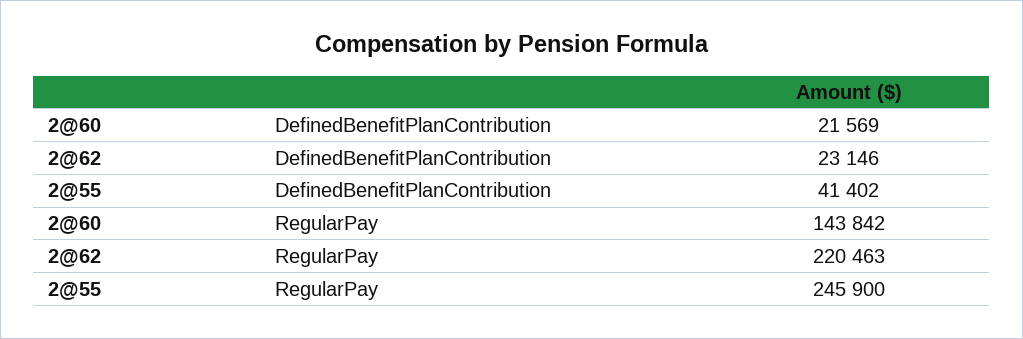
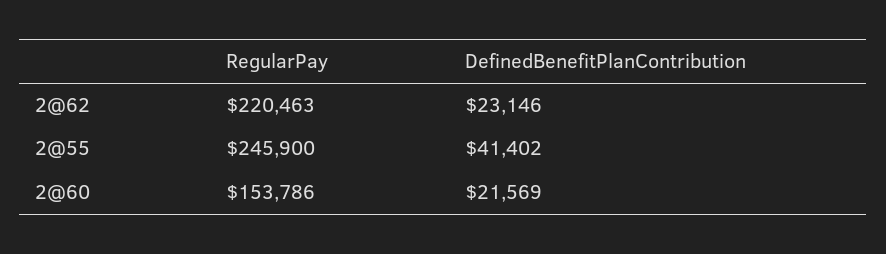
  {
    "2@60": {
      "DefinedBenefitPlanContribution": 21569,
-     "RegularPay": 143842
+     "RegularPay": 153786
    },
    "2@62": {
      "DefinedBenefitPlanContribution": 23146,
      "RegularPay": 220463
    },
    "2@55": {
      "DefinedBenefitPlanContribution": 41402,
      "RegularPay": 245900
    }
  }

